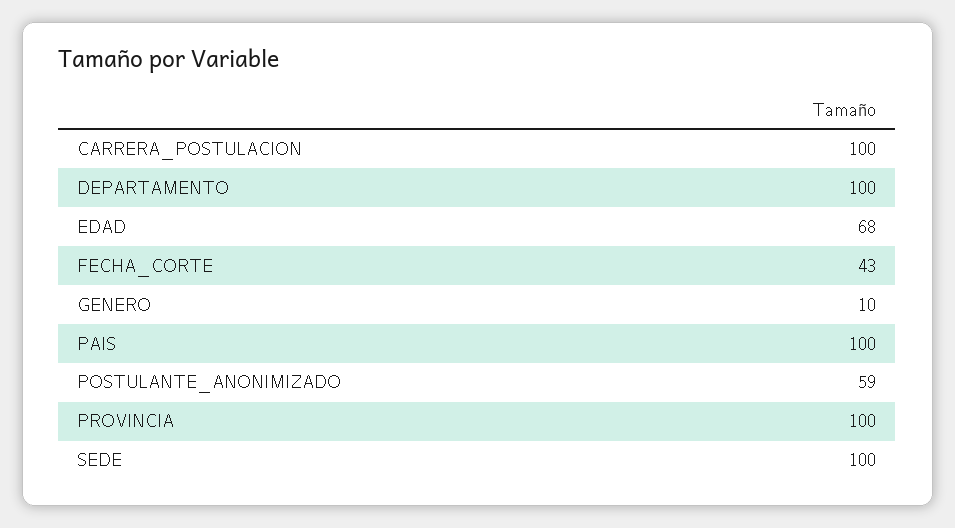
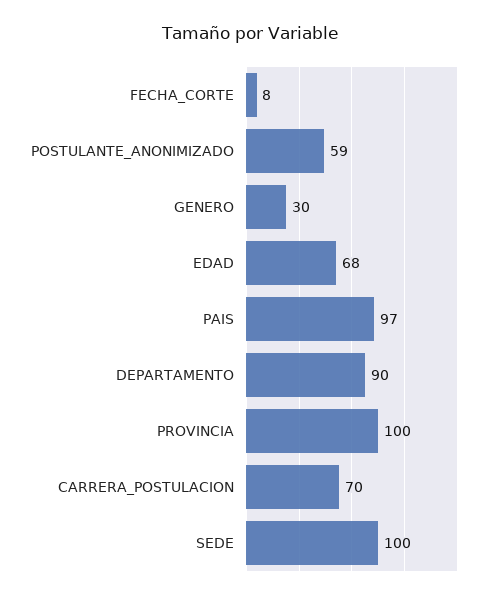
  {
-   "CARRERA_POSTULACION": 100,
+   "CARRERA_POSTULACION": 70,
-   "DEPARTAMENTO": 100,
+   "DEPARTAMENTO": 90,
    "EDAD": 68,
-   "FECHA_CORTE": 43,
+   "FECHA_CORTE": 8,
-   "GENERO": 10,
+   "GENERO": 30,
-   "PAIS": 100,
+   "PAIS": 97,
    "POSTULANTE_ANONIMIZADO": 59,
    "PROVINCIA": 100,
    "SEDE": 100
  }

